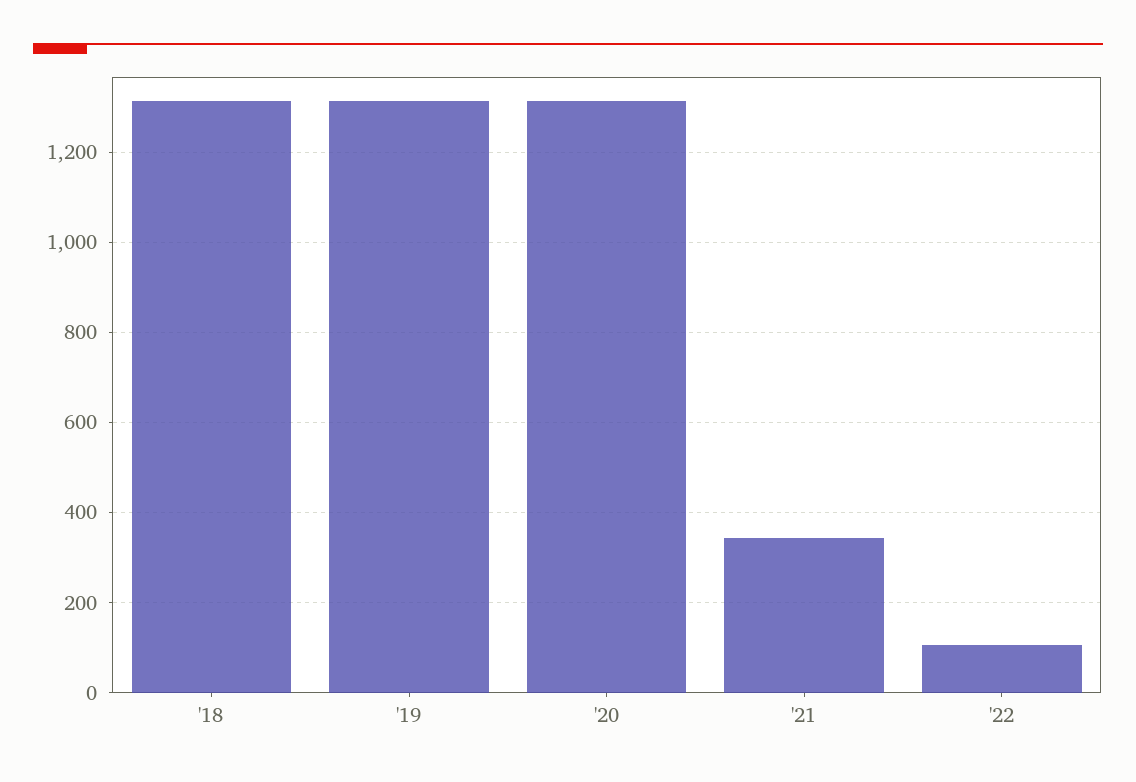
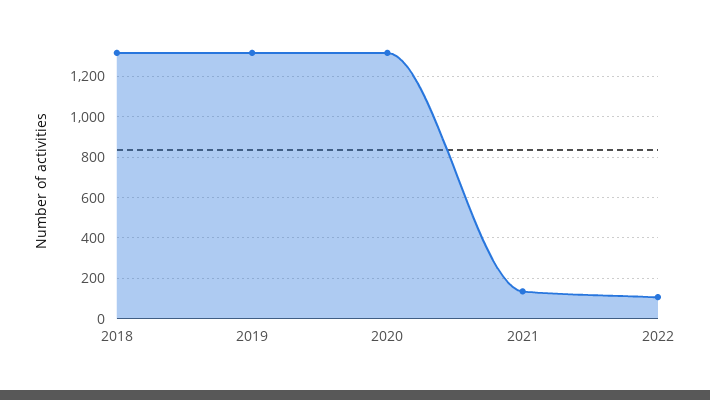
  {
    "'18": 1320,
    "'19": 1320,
    "'20": 1320,
-   "'21": 340,
+   "'21": 150,
    "'22": 100
  }

